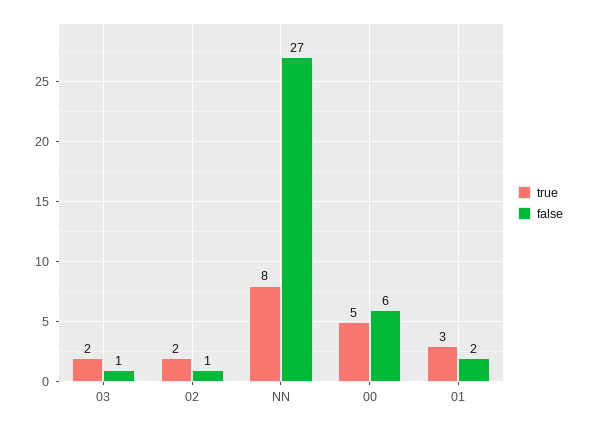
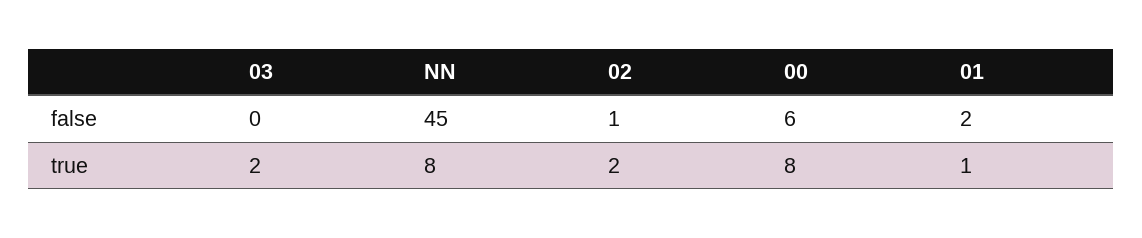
  {
    "true": {
      "03": 2,
      "02": 2,
      "NN": 8,
-     "00": 5,
+     "00": 8,
-     "01": 3
+     "01": 1
    },
    "false": {
-     "03": 1,
+     "03": 0,
      "02": 1,
-     "NN": 27,
+     "NN": 45,
      "00": 6,
      "01": 2
    }
  }

